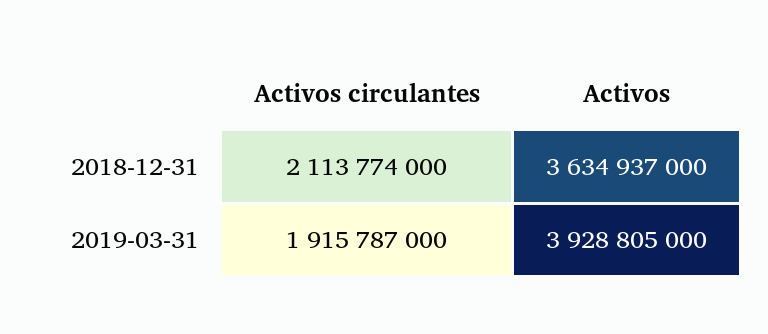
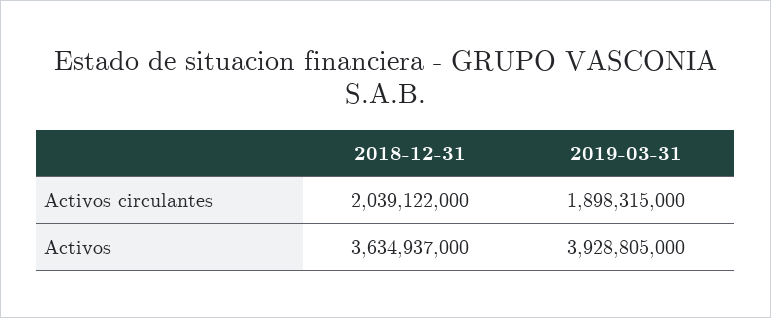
  {
    "Activos circulantes": {
-     "2018-12-31": 2113774000,
+     "2018-12-31": 2039122000,
-     "2019-03-31": 1915787000
+     "2019-03-31": 1898315000
    },
    "Activos": {
      "2018-12-31": 3634937000,
      "2019-03-31": 3928805000
    }
  }

